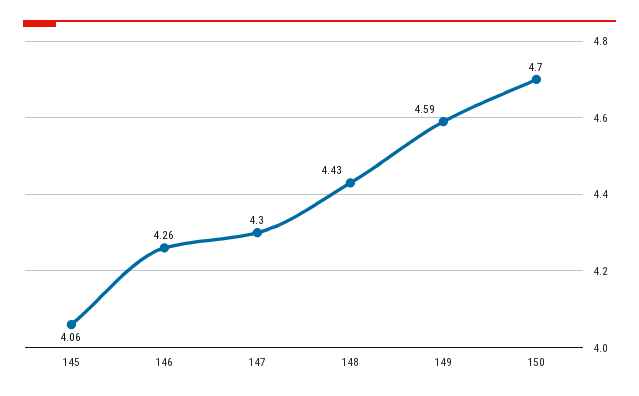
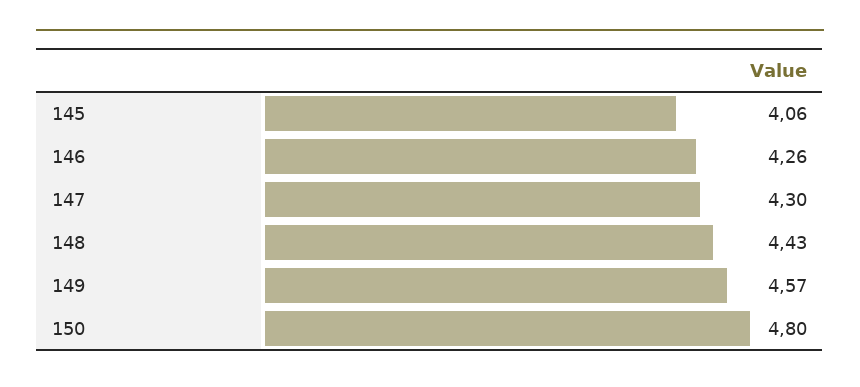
  {
    "145": 4.06,
    "146": 4.26,
    "147": 4.3,
    "148": 4.43,
-   "149": 4.59,
+   "149": 4.57,
-   "150": 4.7
+   "150": 4.8
  }

